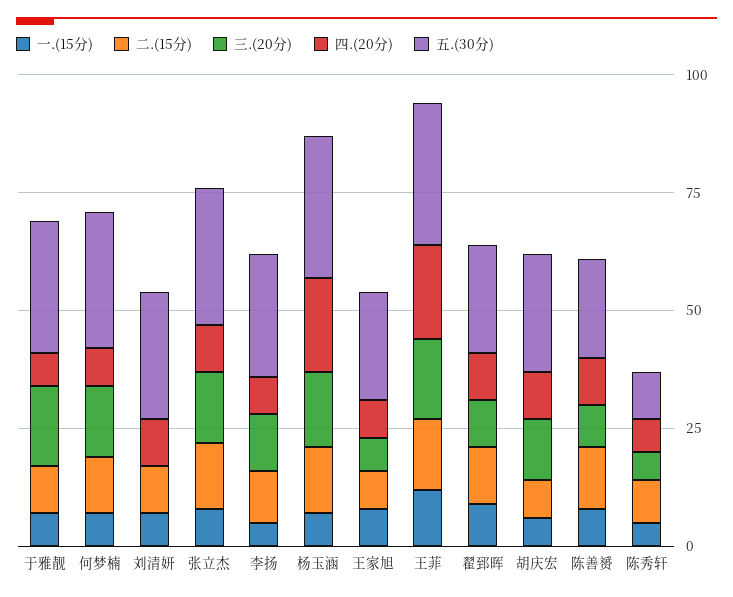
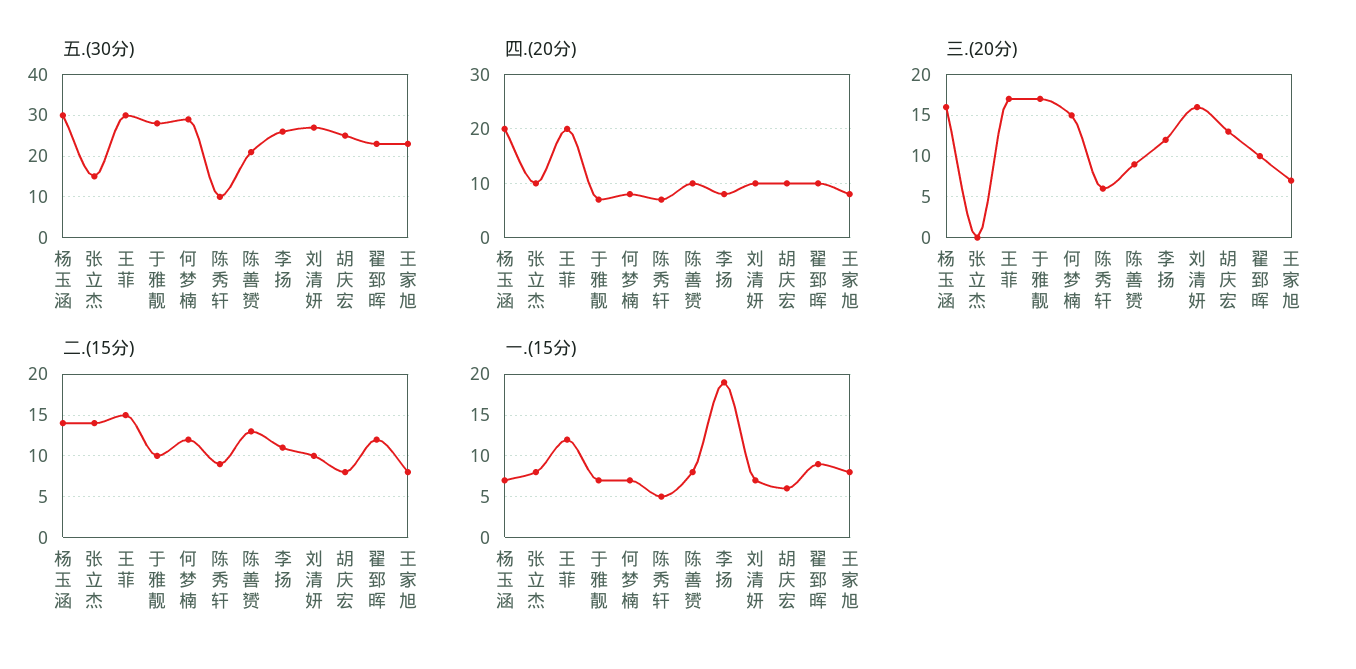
  {
    "一.(15分)": {
      "于雅靓": 7,
      "何梦楠": 7,
      "刘清妍": 7,
      "张立杰": 8,
-     "李扬": 5,
+     "李扬": 19,
      "杨玉涵": 7,
      "王家旭": 8,
      "王菲": 12,
      "翟郅晖": 9,
      "胡庆宏": 6,
      "陈善赟": 8,
      "陈秀轩": 5
    },
    "二.(15分)": {
      "于雅靓": 10,
      "何梦楠": 12,
      "刘清妍": 10,
      "张立杰": 14,
      "李扬": 11,
      "杨玉涵": 14,
      "王家旭": 8,
      "王菲": 15,
      "翟郅晖": 12,
      "胡庆宏": 8,
      "陈善赟": 13,
      "陈秀轩": 9
    },
    "三.(20分)": {
      "于雅靓": 17,
      "何梦楠": 15,
-     "刘清妍": 0,
+     "刘清妍": 16,
-     "张立杰": 15,
+     "张立杰": 0,
      "李扬": 12,
      "杨玉涵": 16,
      "王家旭": 7,
      "王菲": 17,
      "翟郅晖": 10,
      "胡庆宏": 13,
      "陈善赟": 9,
      "陈秀轩": 6
    },
    "四.(20分)": {
      "于雅靓": 5,
      "何梦楠": 10,
      "刘清妍": 10,
      "张立杰": 10,
      "李扬": 10,
      "杨玉涵": 20,
      "王家旭": 10,
      "王菲": 20,
      "翟郅晖": 10,
      "胡庆宏": 10,
      "陈善赟": 10,
      "陈秀轩": 5
    },
    "五.(30分)": {
      "于雅靓": 30,
      "何梦楠": 30,
      "刘清妍": 25,
-     "张立杰": 30,
+     "张立杰": 15,
      "李扬": 25,
      "杨玉涵": 30,
      "王家旭": 25,
      "王菲": 30,
      "翟郅晖": 25,
      "胡庆宏": 25,
      "陈善赟": 20,
      "陈秀轩": 10
    }
  }

